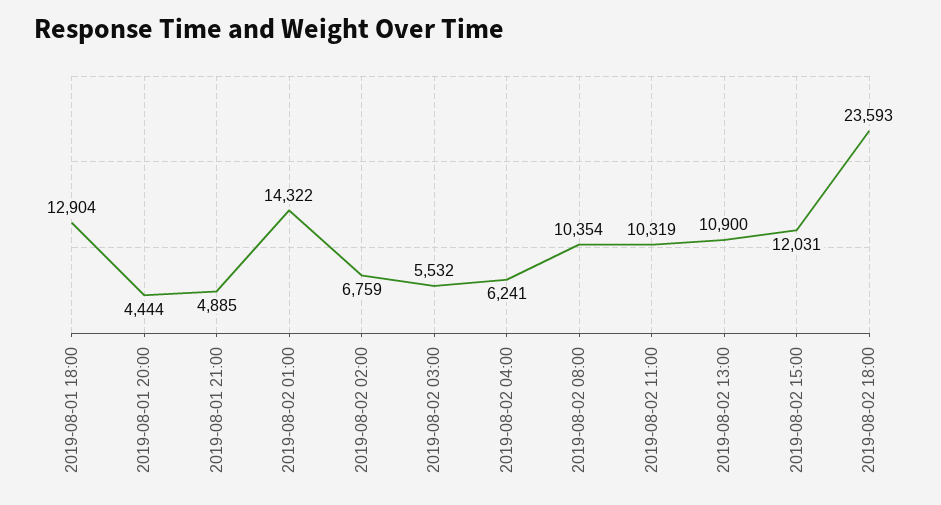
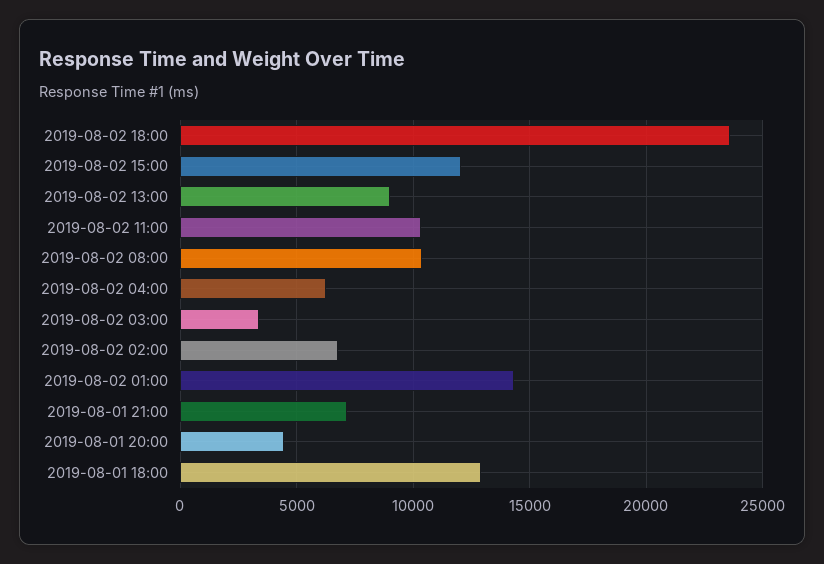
  {
    "2019-08-01 18:00": 12904,
    "2019-08-01 20:00": 4444,
-   "2019-08-01 21:00": 4885,
+   "2019-08-01 21:00": 7000,
    "2019-08-02 01:00": 14322,
    "2019-08-02 02:00": 6759,
-   "2019-08-02 03:00": 5532,
+   "2019-08-02 03:00": 3500,
    "2019-08-02 04:00": 6241,
    "2019-08-02 08:00": 10354,
    "2019-08-02 11:00": 10319,
-   "2019-08-02 13:00": 10900,
+   "2019-08-02 13:00": 9000,
    "2019-08-02 15:00": 12031,
    "2019-08-02 18:00": 23593
  }

